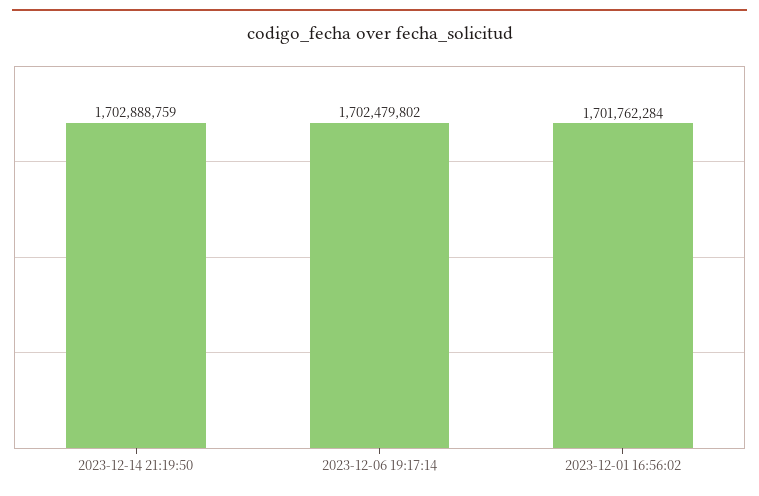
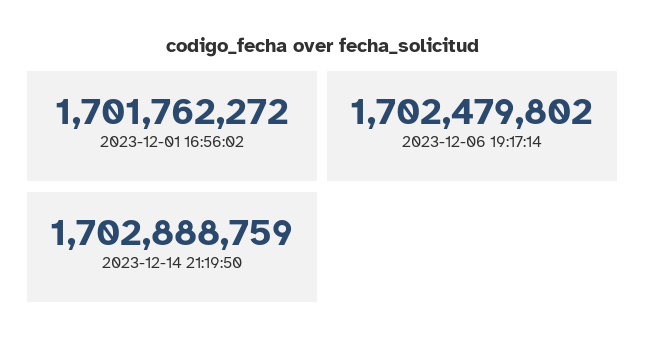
  {
    "2023-12-14 21:19:50": 1702888759,
    "2023-12-06 19:17:14": 1702479802,
-   "2023-12-01 16:56:02": 1701762284
+   "2023-12-01 16:56:02": 1701762272
  }

